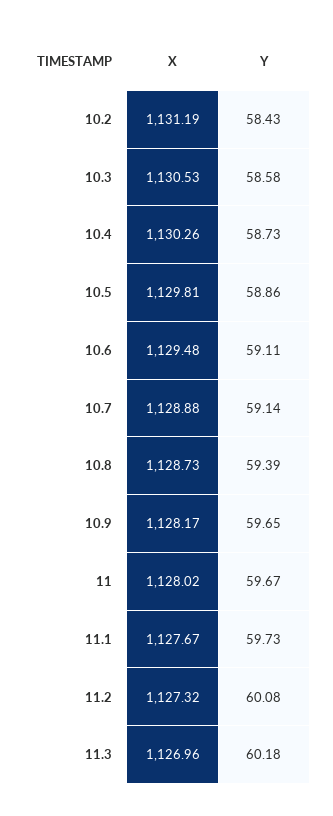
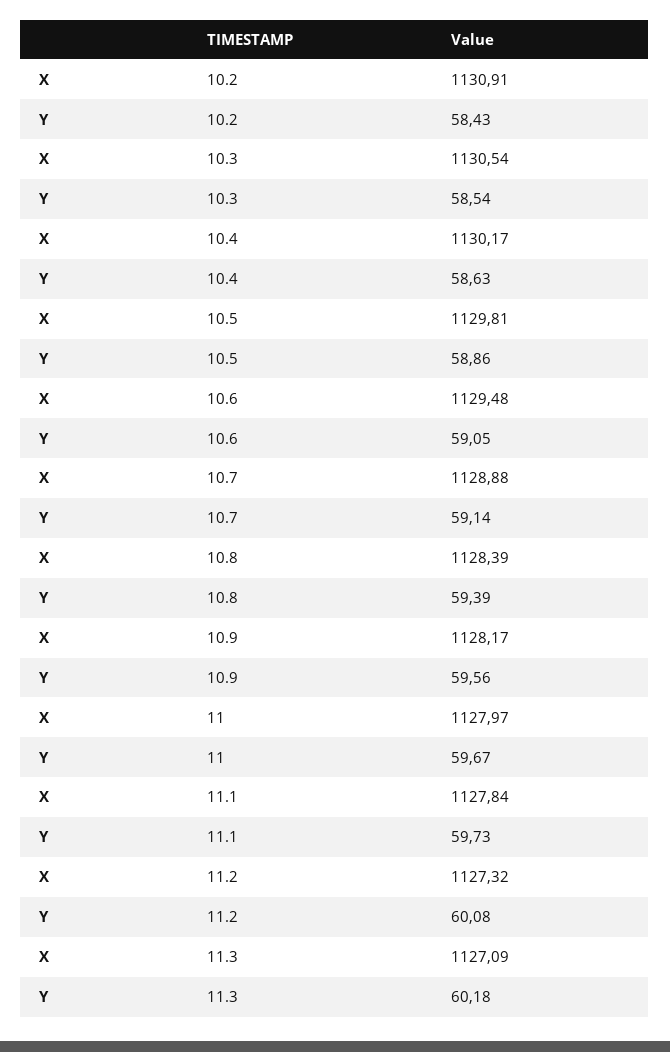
  {
    "X": {
-     "10.2": 1131.19,
+     "10.2": 1130.91,
-     "10.3": 1130.53,
+     "10.3": 1130.54,
-     "10.4": 1130.26,
+     "10.4": 1130.17,
      "10.5": 1129.81,
      "10.6": 1129.48,
      "10.7": 1128.88,
-     "10.8": 1128.73,
+     "10.8": 1128.39,
      "10.9": 1128.17,
-     "11": 1128.02,
+     "11": 1127.97,
-     "11.1": 1127.67,
+     "11.1": 1127.84,
      "11.2": 1127.32,
-     "11.3": 1126.96
+     "11.3": 1127.09
    },
    "Y": {
      "10.2": 58.43,
-     "10.3": 58.58,
+     "10.3": 58.54,
-     "10.4": 58.73,
+     "10.4": 58.63,
      "10.5": 58.86,
-     "10.6": 59.11,
+     "10.6": 59.05,
      "10.7": 59.14,
      "10.8": 59.39,
-     "10.9": 59.65,
+     "10.9": 59.56,
      "11": 59.67,
      "11.1": 59.73,
      "11.2": 60.08,
      "11.3": 60.18
    }
  }

